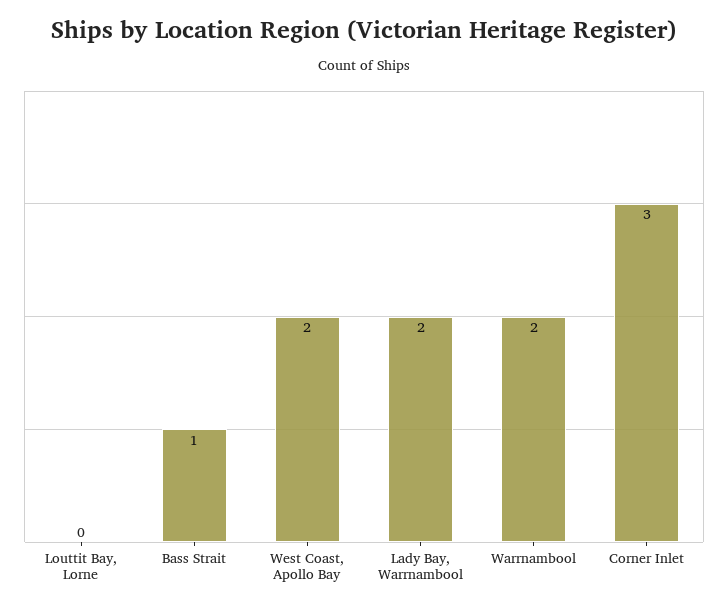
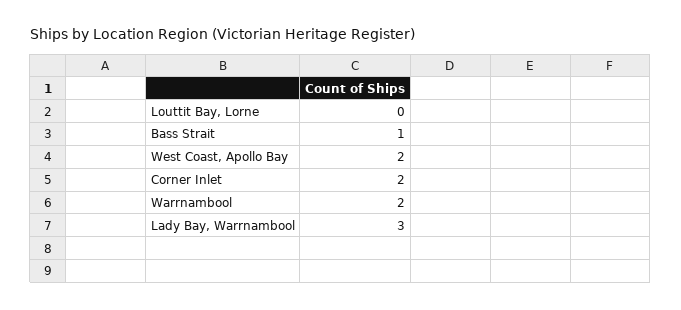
  {
    "Louttit Bay, Lorne": 0,
    "Bass Strait": 1,
    "West Coast, Apollo Bay": 2,
-   "Lady Bay, Warrnambool": 2,
+   "Lady Bay, Warrnambool": 3,
    "Warrnambool": 2,
-   "Corner Inlet": 3
+   "Corner Inlet": 2
  }

